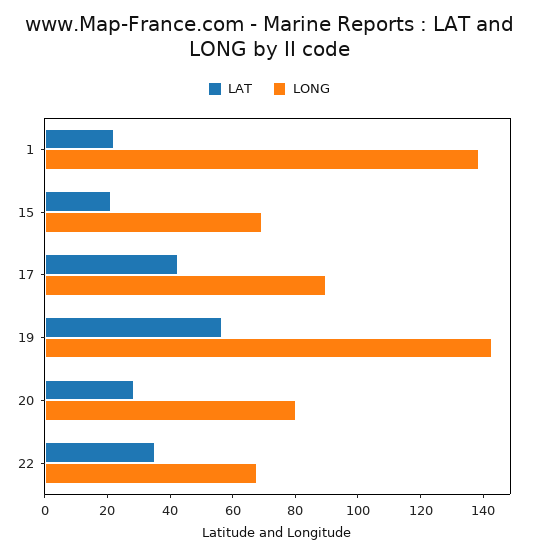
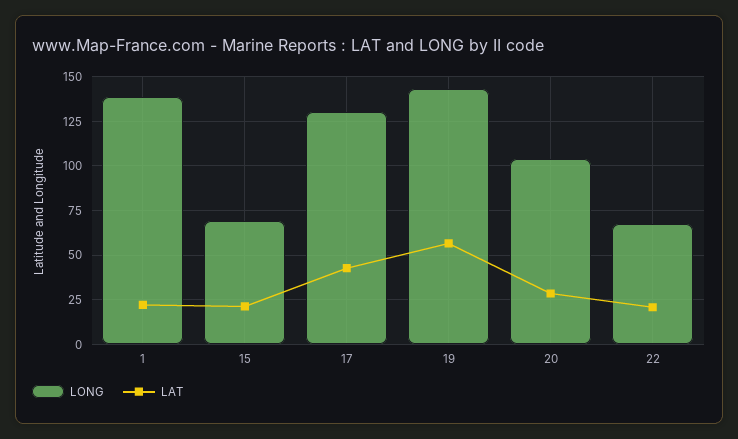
  {
    "LAT": {
      "1": 20,
      "15": 20,
      "17": 45,
      "19": 55,
      "20": 30,
-     "22": 35
+     "22": 20
    },
    "LONG": {
      "1": 140,
      "15": 70,
-     "17": 90,
+     "17": 130,
      "19": 145,
-     "20": 80,
+     "20": 105,
      "22": 70
    }
  }

